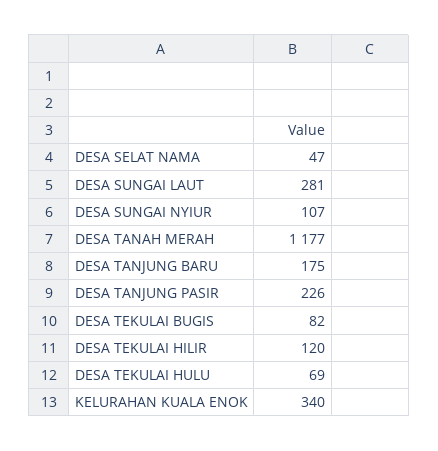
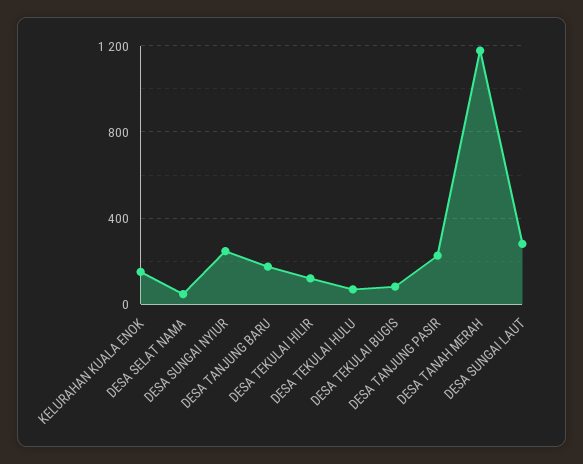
  {
    "DESA SELAT NAMA": 47,
    "DESA SUNGAI LAUT": 281,
-   "DESA SUNGAI NYIUR": 107,
+   "DESA SUNGAI NYIUR": 250,
    "DESA TANAH MERAH": 1177,
    "DESA TANJUNG BARU": 175,
    "DESA TANJUNG PASIR": 226,
    "DESA TEKULAI BUGIS": 82,
    "DESA TEKULAI HILIR": 120,
    "DESA TEKULAI HULU": 69,
-   "KELURAHAN KUALA ENOK": 340
+   "KELURAHAN KUALA ENOK": 150
  }

